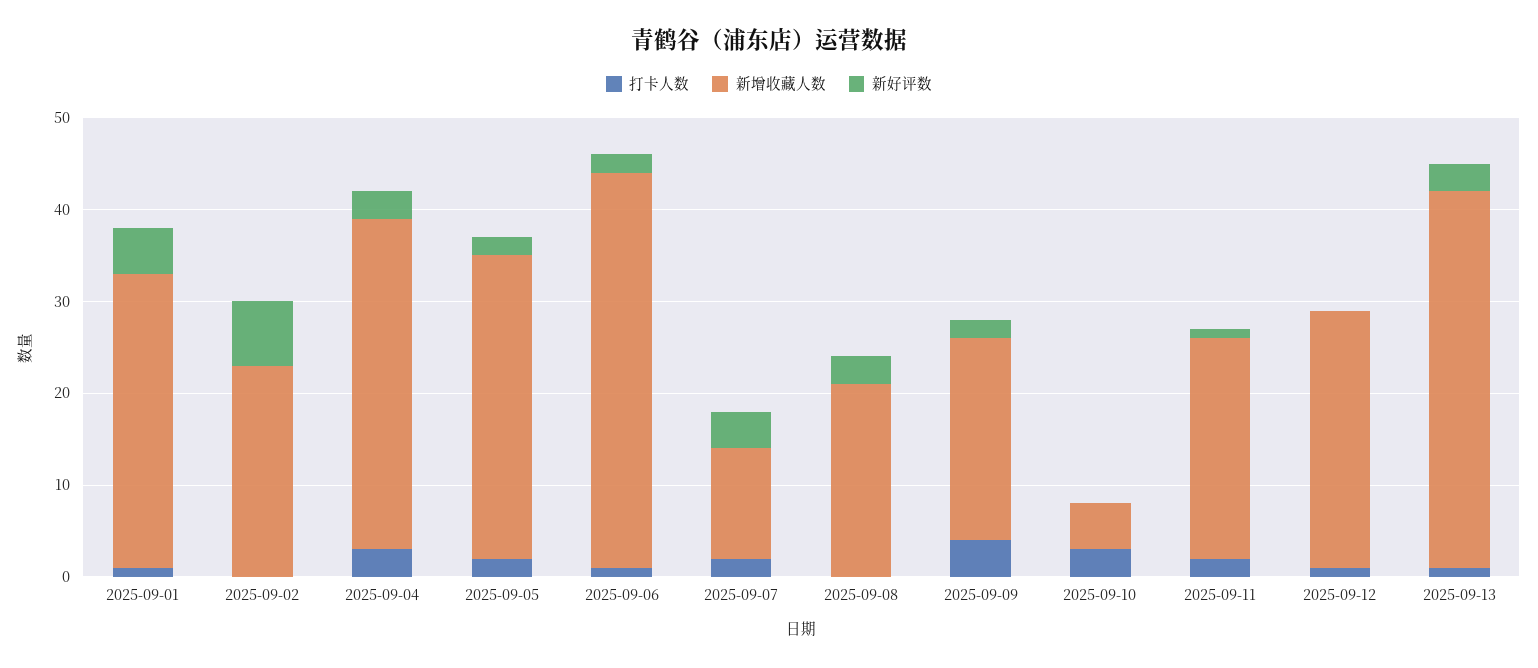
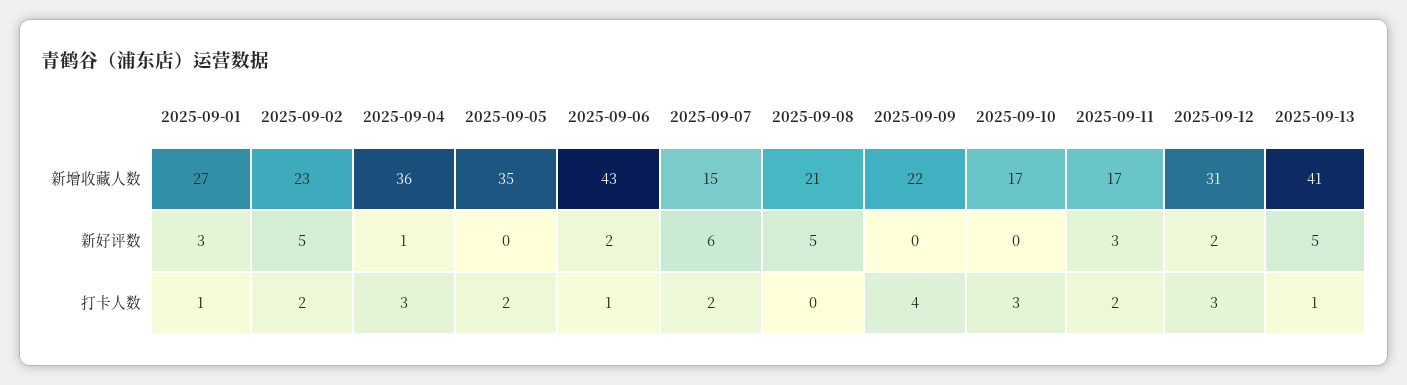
  {
    "打卡人数": {
      "2025-09-01": 1,
-     "2025-09-02": 0,
+     "2025-09-02": 2,
      "2025-09-04": 3,
      "2025-09-05": 2,
      "2025-09-06": 1,
      "2025-09-07": 2,
      "2025-09-08": 0,
      "2025-09-09": 4,
      "2025-09-10": 3,
      "2025-09-11": 2,
-     "2025-09-12": 1,
+     "2025-09-12": 3,
      "2025-09-13": 1
    },
    "新增收藏人数": {
-     "2025-09-01": 32,
+     "2025-09-01": 27,
      "2025-09-02": 23,
      "2025-09-04": 36,
-     "2025-09-05": 33,
+     "2025-09-05": 35,
      "2025-09-06": 43,
-     "2025-09-07": 12,
+     "2025-09-07": 15,
      "2025-09-08": 21,
      "2025-09-09": 22,
-     "2025-09-10": 5,
+     "2025-09-10": 17,
-     "2025-09-11": 24,
+     "2025-09-11": 17,
-     "2025-09-12": 28,
+     "2025-09-12": 31,
      "2025-09-13": 41
    },
    "新好评数": {
-     "2025-09-01": 5,
+     "2025-09-01": 3,
-     "2025-09-02": 7,
+     "2025-09-02": 5,
-     "2025-09-04": 3,
+     "2025-09-04": 1,
-     "2025-09-05": 2,
+     "2025-09-05": 0,
      "2025-09-06": 2,
-     "2025-09-07": 4,
+     "2025-09-07": 6,
-     "2025-09-08": 3,
+     "2025-09-08": 5,
-     "2025-09-09": 2,
+     "2025-09-09": 0,
      "2025-09-10": 0,
-     "2025-09-11": 1,
+     "2025-09-11": 3,
-     "2025-09-12": 0,
+     "2025-09-12": 2,
-     "2025-09-13": 3
+     "2025-09-13": 5
    }
  }

